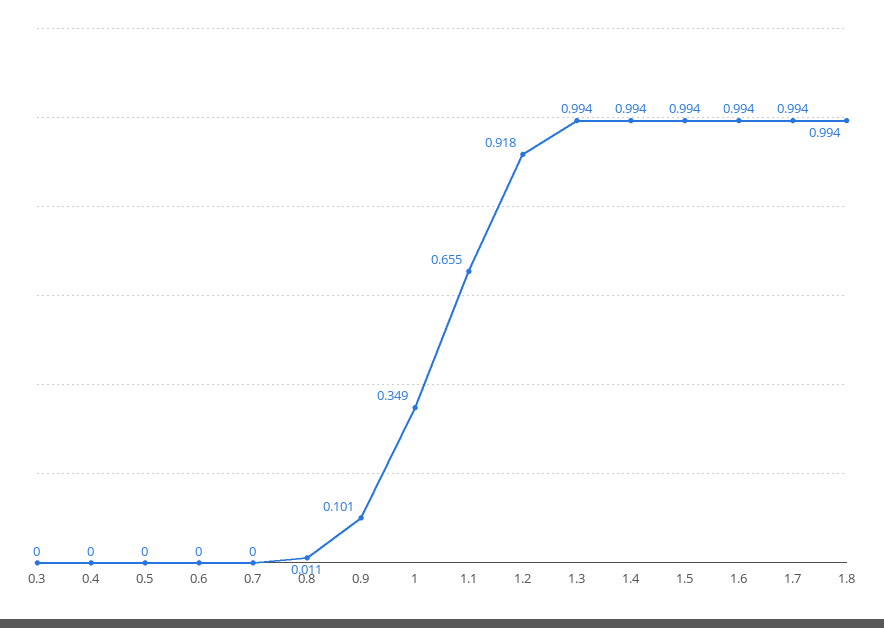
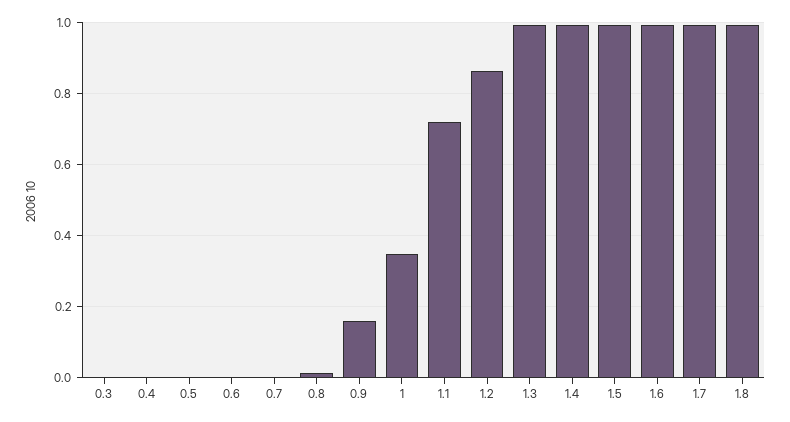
  {
    "0.3": 0,
    "0.4": 0,
    "0.5": 0,
    "0.6": 0,
    "0.7": 0,
    "0.8": 0.011,
-   "0.9": 0.101,
+   "0.9": 0.16,
    "1": 0.349,
-   "1.1": 0.655,
+   "1.1": 0.72,
-   "1.2": 0.918,
+   "1.2": 0.86,
    "1.3": 0.994,
    "1.4": 0.994,
    "1.5": 0.994,
    "1.6": 0.994,
    "1.7": 0.994,
    "1.8": 0.994
  }

